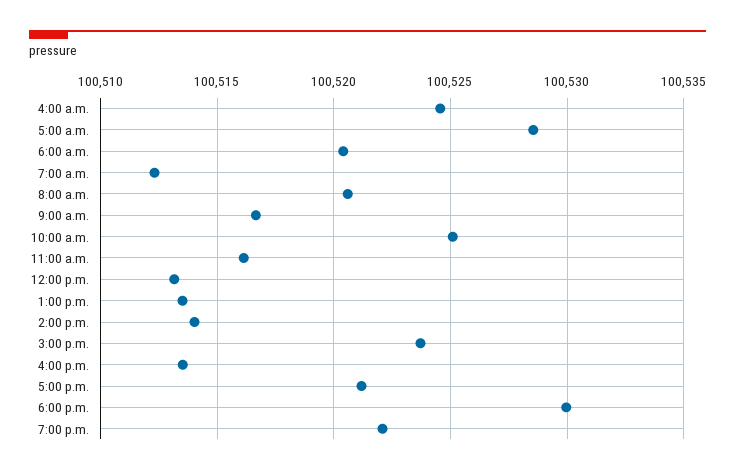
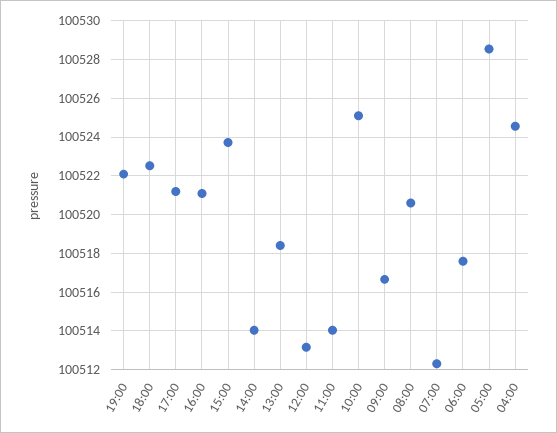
  {
    "4:00 a.m.": 100524.5,
    "5:00 a.m.": 100528.5,
-   "6:00 a.m.": 100520.5,
+   "6:00 a.m.": 100517.5,
    "7:00 a.m.": 100512.5,
    "8:00 a.m.": 100520.5,
    "9:00 a.m.": 100516.5,
    "10:00 a.m.": 100525,
-   "11:00 a.m.": 100516,
+   "11:00 a.m.": 100514,
    "12:00 p.m.": 100513,
-   "1:00 p.m.": 100513.5,
+   "1:00 p.m.": 100518.5,
    "2:00 p.m.": 100514,
    "3:00 p.m.": 100523.5,
-   "4:00 p.m.": 100513.5,
+   "4:00 p.m.": 100521,
    "5:00 p.m.": 100521,
-   "6:00 p.m.": 100530,
+   "6:00 p.m.": 100522.5,
    "7:00 p.m.": 100522
  }

